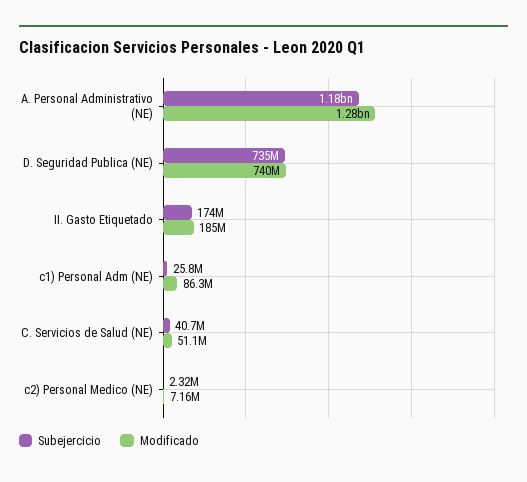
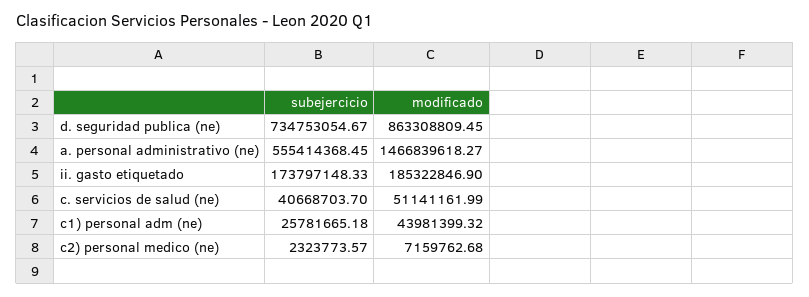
  {
    "Subejercicio": {
-     "A. Personal Administrativo (NE)": 1180000000,
+     "A. Personal Administrativo (NE)": 555414368.45,
      "D. Seguridad Publica (NE)": 734753054.67,
      "II. Gasto Etiquetado": 173797148.33,
      "c1) Personal Adm (NE)": 25781665.18,
      "C. Servicios de Salud (NE)": 40668703.7,
      "c2) Personal Medico (NE)": 2323773.57
    },
    "Modificado": {
-     "A. Personal Administrativo (NE)": 1280000000,
+     "A. Personal Administrativo (NE)": 1466839618.27,
-     "D. Seguridad Publica (NE)": 740000000,
+     "D. Seguridad Publica (NE)": 863308809.45,
      "II. Gasto Etiquetado": 185322846.9,
-     "c1) Personal Adm (NE)": 86300000,
+     "c1) Personal Adm (NE)": 43981399.32,
      "C. Servicios de Salud (NE)": 51141161.99,
      "c2) Personal Medico (NE)": 7159762.68
    }
  }

